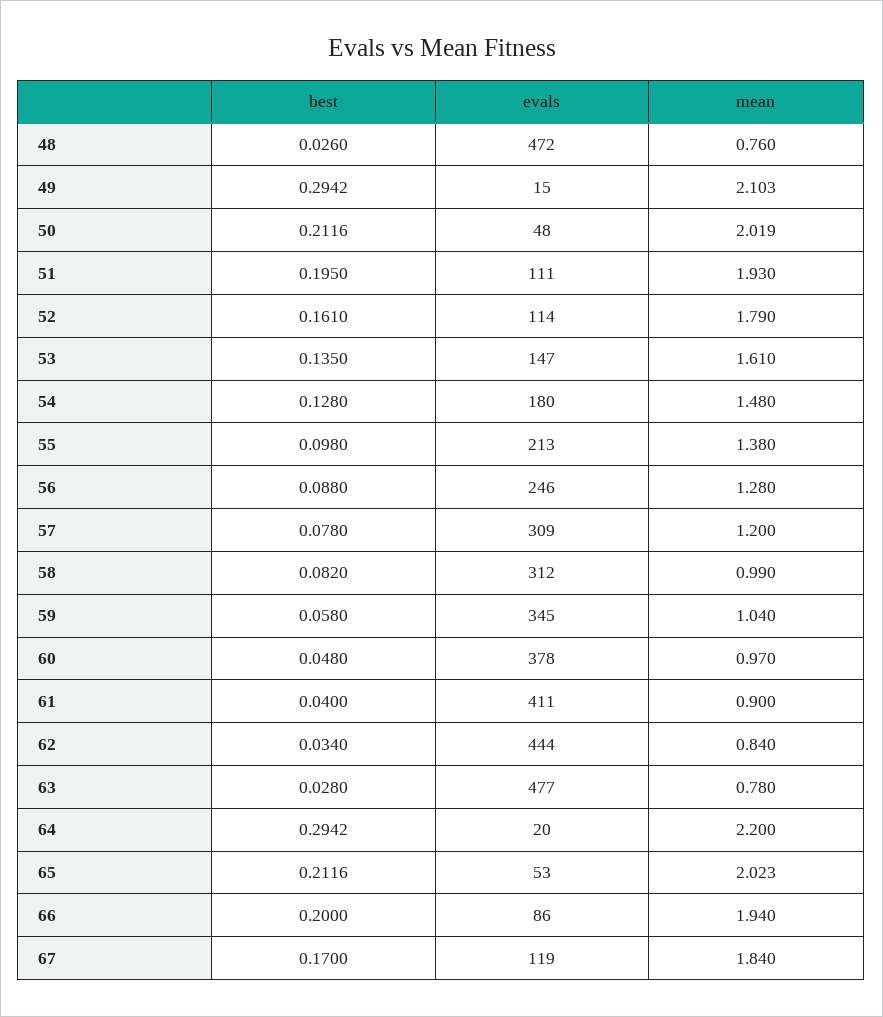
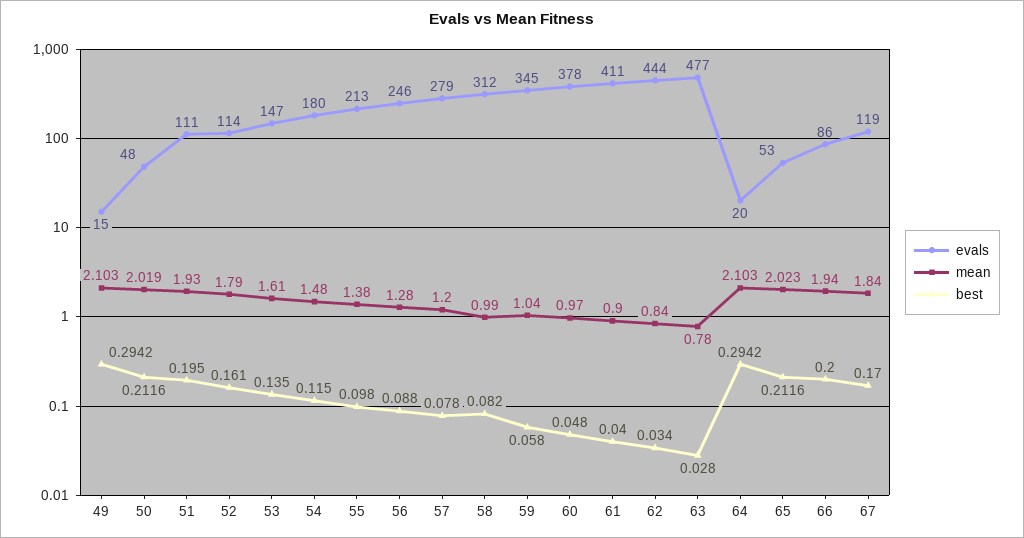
  {
    "best": {
-     "48": 0.026,
      "49": 0.2942,
      "50": 0.2116,
      "51": 0.195,
      "52": 0.161,
      "53": 0.135,
-     "54": 0.128,
+     "54": 0.115,
      "55": 0.098,
      "56": 0.088,
      "57": 0.078,
      "58": 0.082,
      "59": 0.058,
      "60": 0.048,
      "61": 0.04,
      "62": 0.034,
      "63": 0.028,
      "64": 0.2942,
      "65": 0.2116,
      "66": 0.2,
      "67": 0.17
    },
    "evals": {
-     "48": 472,
      "49": 15,
      "50": 48,
      "51": 111,
      "52": 114,
      "53": 147,
      "54": 180,
      "55": 213,
      "56": 246,
-     "57": 309,
+     "57": 279,
      "58": 312,
      "59": 345,
      "60": 378,
      "61": 411,
      "62": 444,
      "63": 477,
      "64": 20,
      "65": 53,
      "66": 86,
      "67": 119
    },
    "mean": {
-     "48": 0.76,
      "49": 2.103,
      "50": 2.019,
      "51": 1.93,
      "52": 1.79,
      "53": 1.61,
      "54": 1.48,
      "55": 1.38,
      "56": 1.28,
      "57": 1.2,
      "58": 0.99,
      "59": 1.04,
      "60": 0.97,
      "61": 0.9,
      "62": 0.84,
      "63": 0.78,
-     "64": 2.2,
+     "64": 2.103,
      "65": 2.023,
      "66": 1.94,
      "67": 1.84
    }
  }

